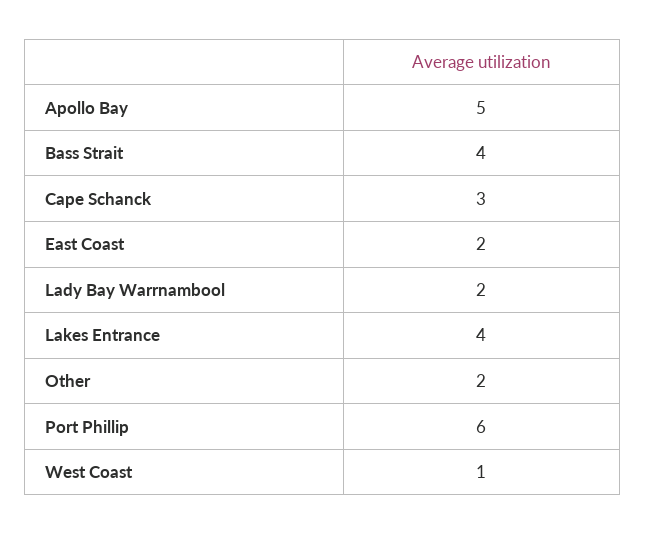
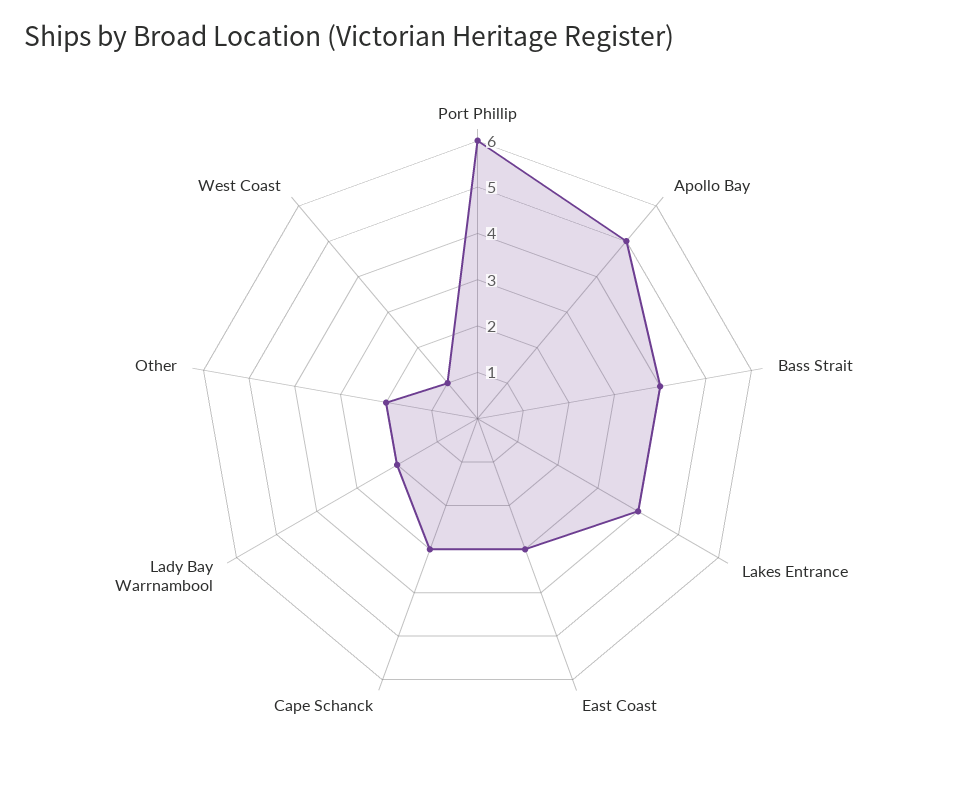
  {
    "Apollo Bay": 5,
    "Bass Strait": 4,
    "Cape Schanck": 3,
-   "East Coast": 2,
+   "East Coast": 3,
    "Lady Bay Warrnambool": 2,
    "Lakes Entrance": 4,
    "Other": 2,
    "Port Phillip": 6,
    "West Coast": 1
  }

